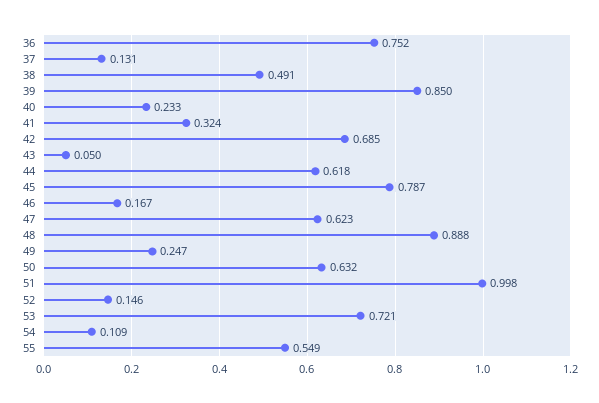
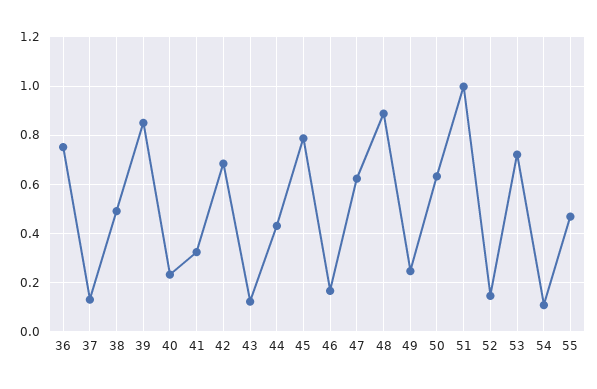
  {
    "36": 0.752,
    "37": 0.131,
    "38": 0.491,
    "39": 0.85,
    "40": 0.233,
    "41": 0.324,
    "42": 0.685,
-   "43": 0.05,
+   "43": 0.125,
-   "44": 0.618,
+   "44": 0.425,
    "45": 0.787,
    "46": 0.167,
    "47": 0.623,
    "48": 0.888,
    "49": 0.247,
    "50": 0.632,
    "51": 0.998,
    "52": 0.146,
    "53": 0.721,
    "54": 0.109,
-   "55": 0.549
+   "55": 0.475
  }

